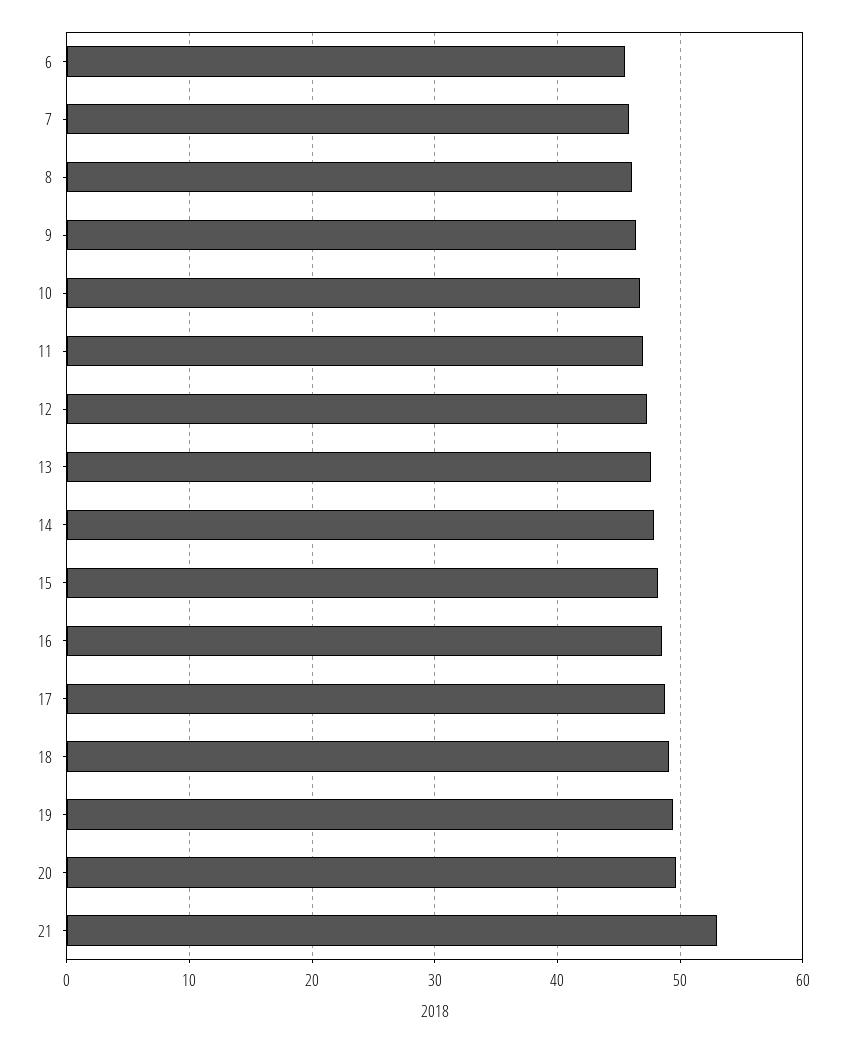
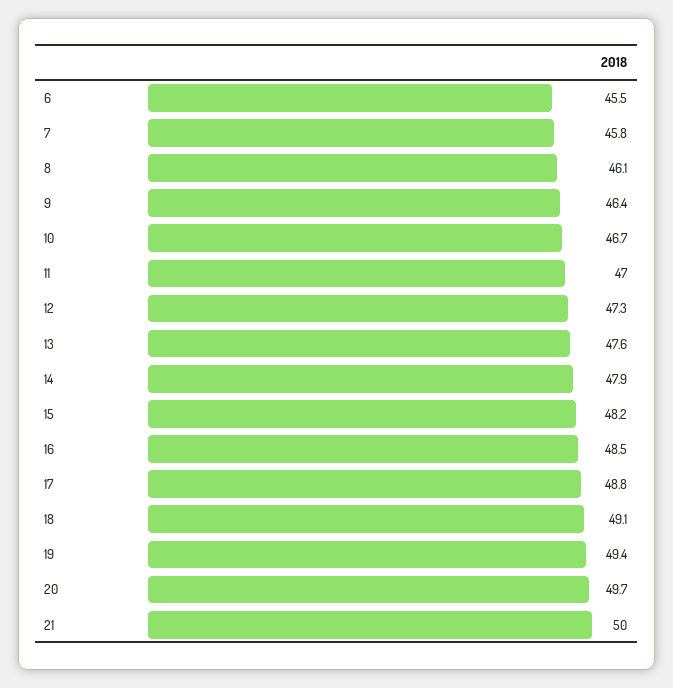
  {
    "6": 45.5,
    "7": 45.8,
    "8": 46.1,
    "9": 46.4,
    "10": 46.7,
    "11": 47,
    "12": 47.3,
    "13": 47.6,
    "14": 47.9,
    "15": 48.2,
    "16": 48.5,
    "17": 48.8,
    "18": 49.1,
    "19": 49.4,
    "20": 49.7,
-   "21": 53
+   "21": 50
  }

